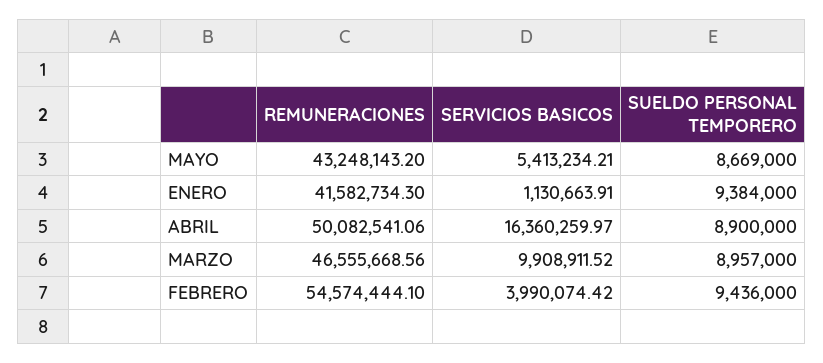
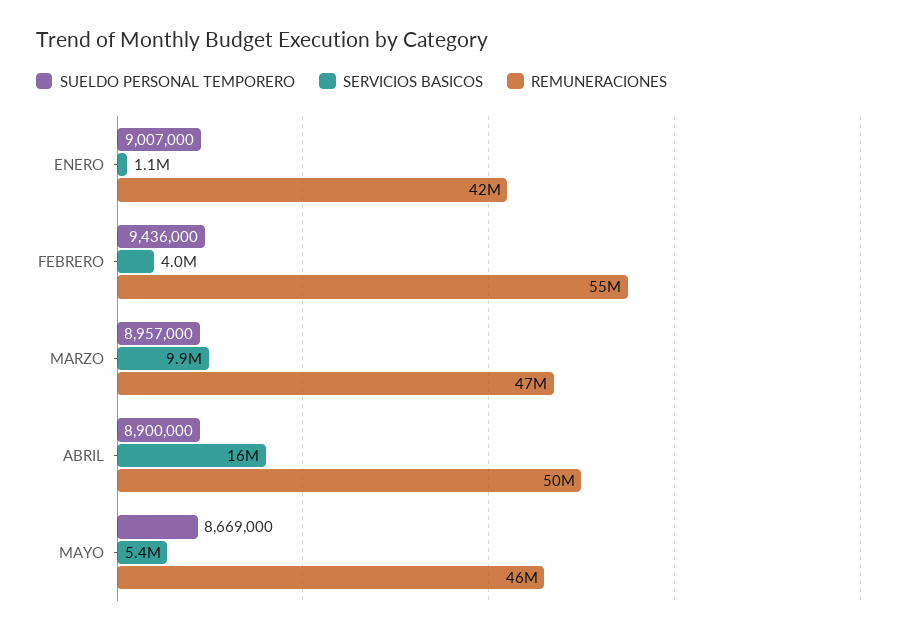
  {
    "REMUNERACIONES": {
-     "MAYO": 43248143.2,
+     "MAYO": 46000000,
      "ENERO": 41582734.3,
      "ABRIL": 50082541.06,
      "MARZO": 46555668.56,
      "FEBRERO": 54574444.1
    },
    "SERVICIOS BASICOS": {
      "MAYO": 5413234.21,
      "ENERO": 1130663.91,
      "ABRIL": 16360259.97,
      "MARZO": 9908911.52,
      "FEBRERO": 3990074.42
    },
    "SUELDO PERSONAL TEMPORERO": {
      "MAYO": 8669000,
-     "ENERO": 9384000,
+     "ENERO": 9007000,
      "ABRIL": 8900000,
      "MARZO": 8957000,
      "FEBRERO": 9436000
    }
  }

